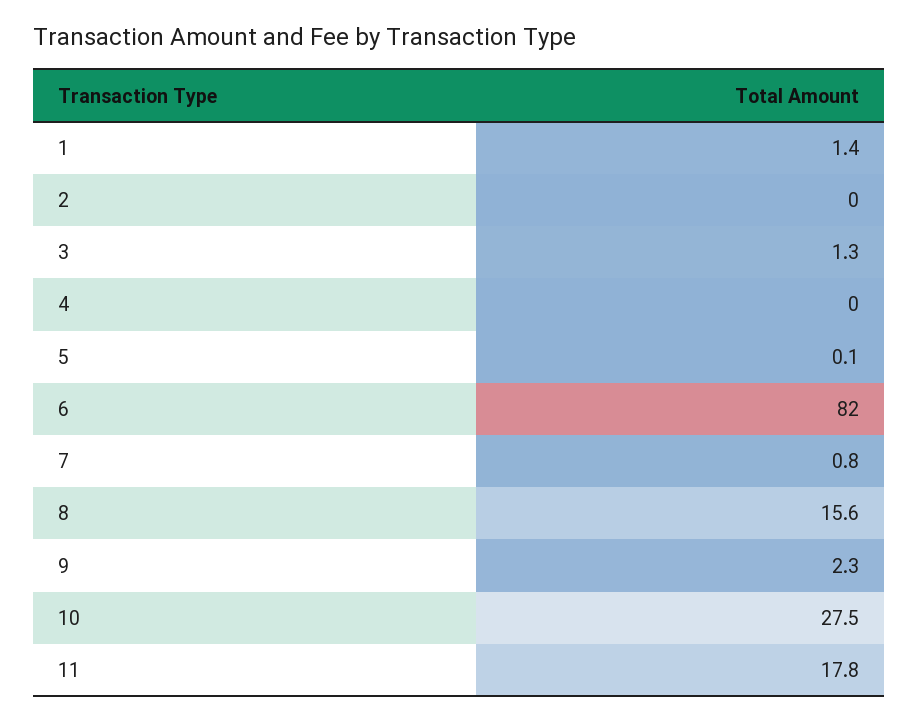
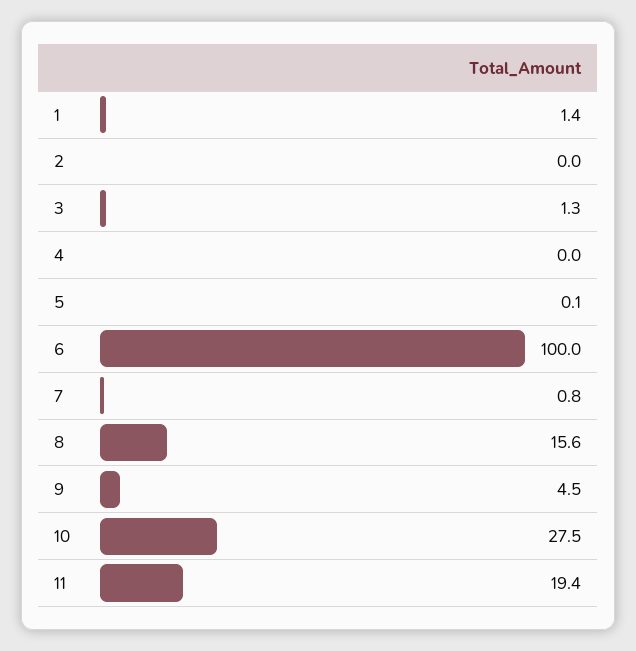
  {
    "1": 1.4,
    "2": 0,
    "3": 1.3,
    "4": 0,
    "5": 0.1,
-   "6": 82,
+   "6": 100,
    "7": 0.8,
    "8": 15.6,
-   "9": 2.3,
+   "9": 4.5,
    "10": 27.5,
-   "11": 17.8
+   "11": 19.4
  }

